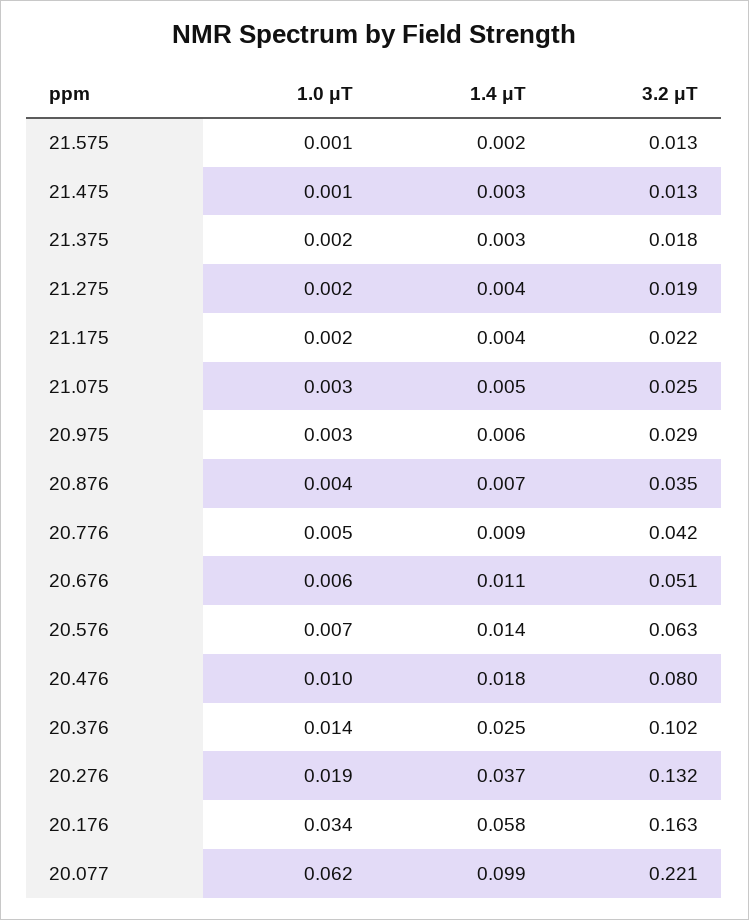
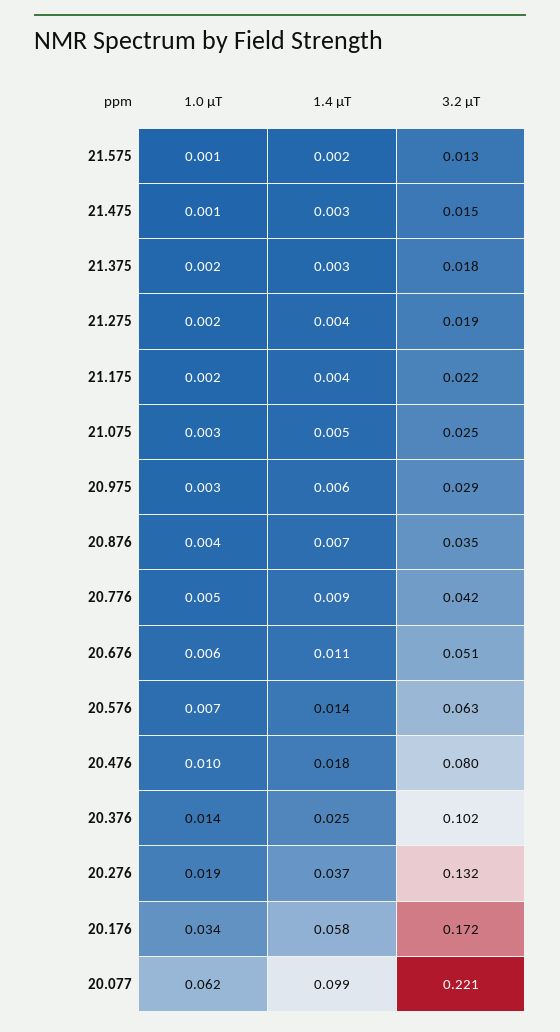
  {
    "1.0 μT": {
      "21.575": 0.001,
      "21.475": 0.001,
      "21.375": 0.002,
      "21.275": 0.002,
      "21.175": 0.002,
      "21.075": 0.003,
      "20.975": 0.003,
      "20.876": 0.004,
      "20.776": 0.005,
      "20.676": 0.006,
      "20.576": 0.007,
      "20.476": 0.01,
      "20.376": 0.014,
      "20.276": 0.019,
      "20.176": 0.034,
      "20.077": 0.062
    },
    "1.4 μT": {
      "21.575": 0.002,
      "21.475": 0.003,
      "21.375": 0.003,
      "21.275": 0.004,
      "21.175": 0.004,
      "21.075": 0.005,
      "20.975": 0.006,
      "20.876": 0.007,
      "20.776": 0.009,
      "20.676": 0.011,
      "20.576": 0.014,
      "20.476": 0.018,
      "20.376": 0.025,
      "20.276": 0.037,
      "20.176": 0.058,
      "20.077": 0.099
    },
    "3.2 μT": {
      "21.575": 0.013,
-     "21.475": 0.013,
+     "21.475": 0.015,
      "21.375": 0.018,
      "21.275": 0.019,
      "21.175": 0.022,
      "21.075": 0.025,
      "20.975": 0.029,
      "20.876": 0.035,
      "20.776": 0.042,
      "20.676": 0.051,
      "20.576": 0.063,
      "20.476": 0.08,
      "20.376": 0.102,
      "20.276": 0.132,
-     "20.176": 0.163,
+     "20.176": 0.172,
      "20.077": 0.221
    }
  }

